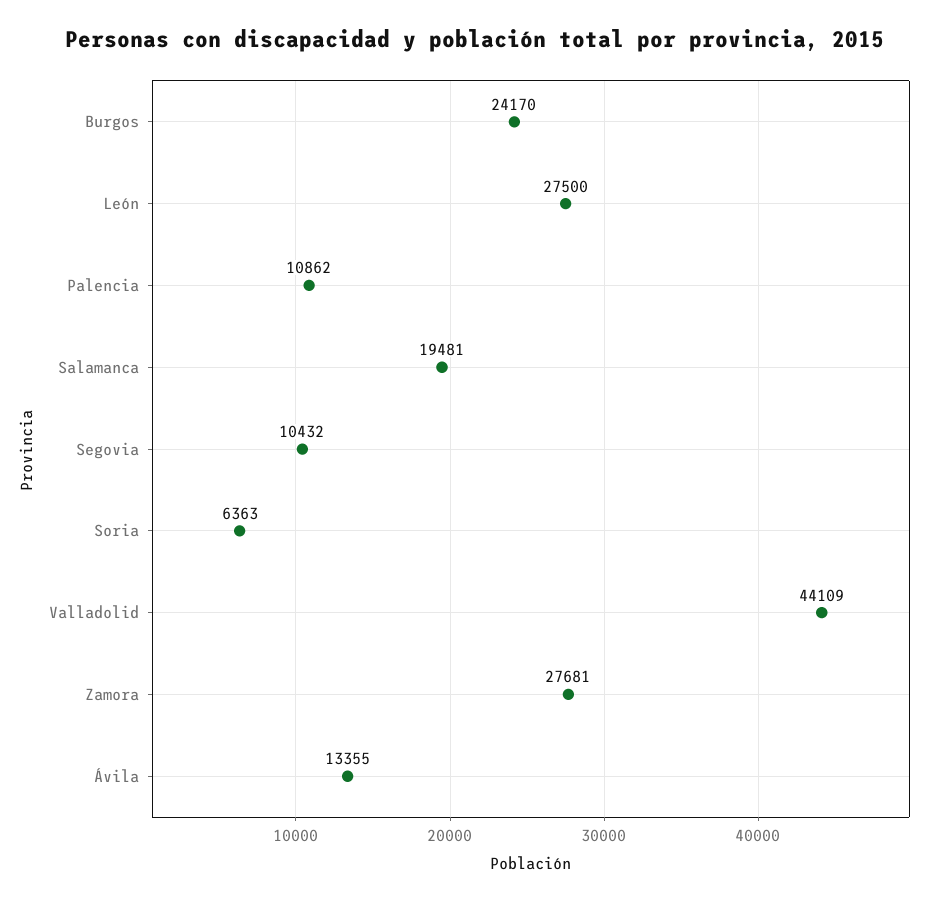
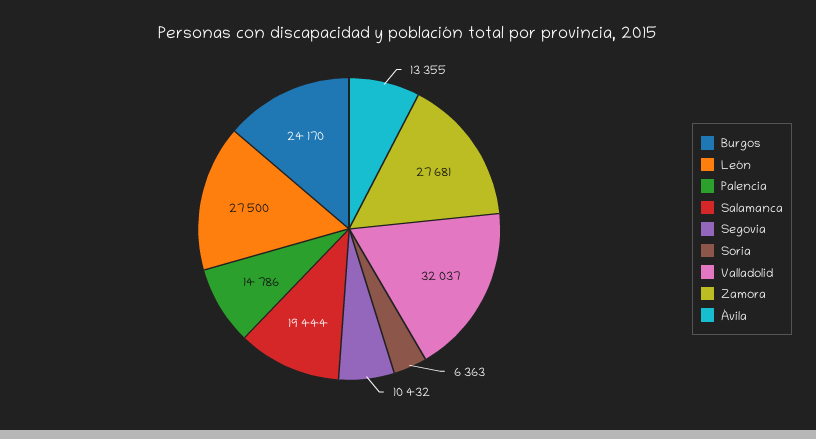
  {
    "Burgos": 24170,
    "León": 27500,
-   "Palencia": 10862,
+   "Palencia": 14786,
-   "Salamanca": 19481,
+   "Salamanca": 19444,
    "Segovia": 10432,
    "Soria": 6363,
-   "Valladolid": 44109,
+   "Valladolid": 32037,
    "Zamora": 27681,
    "Ávila": 13355
  }

